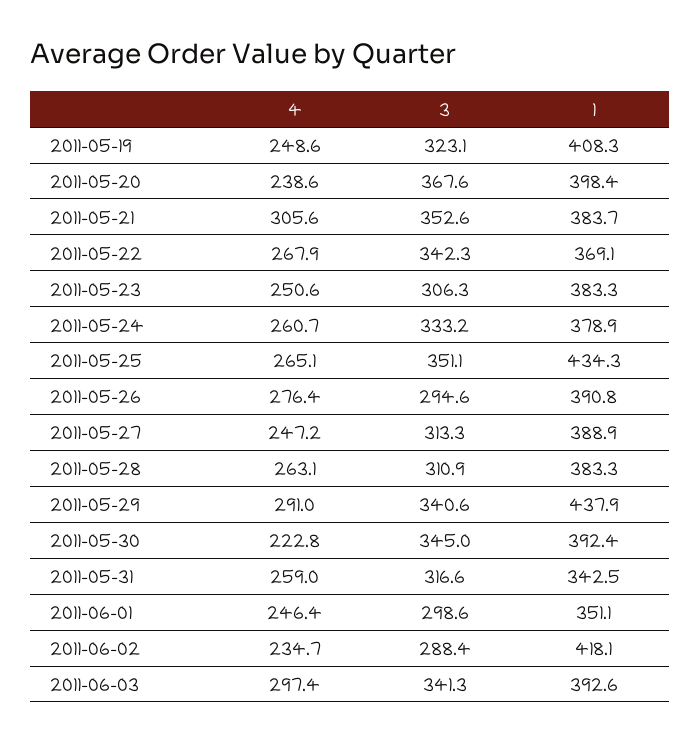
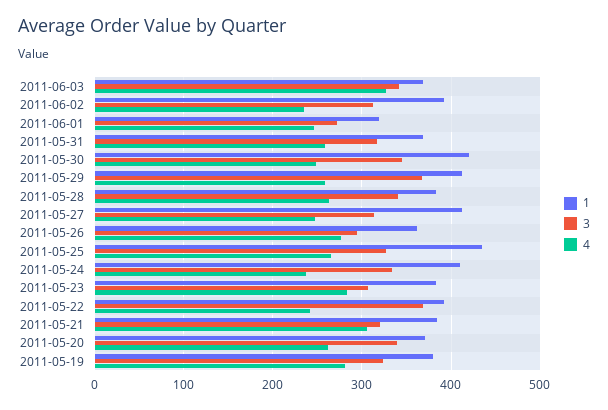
  {
    "4": {
-     "2011-05-19": 248.6,
+     "2011-05-19": 280,
-     "2011-05-20": 238.6,
+     "2011-05-20": 260,
      "2011-05-21": 305.6,
-     "2011-05-22": 267.9,
+     "2011-05-22": 240,
-     "2011-05-23": 250.6,
+     "2011-05-23": 280,
-     "2011-05-24": 260.7,
+     "2011-05-24": 240,
      "2011-05-25": 265.1,
      "2011-05-26": 276.4,
      "2011-05-27": 247.2,
      "2011-05-28": 263.1,
-     "2011-05-29": 291,
+     "2011-05-29": 260,
-     "2011-05-30": 222.8,
+     "2011-05-30": 250,
      "2011-05-31": 259,
      "2011-06-01": 246.4,
      "2011-06-02": 234.7,
-     "2011-06-03": 297.4
+     "2011-06-03": 330
    },
    "3": {
      "2011-05-19": 323.1,
-     "2011-05-20": 367.6,
+     "2011-05-20": 340,
-     "2011-05-21": 352.6,
+     "2011-05-21": 320,
-     "2011-05-22": 342.3,
+     "2011-05-22": 370,
      "2011-05-23": 306.3,
      "2011-05-24": 333.2,
-     "2011-05-25": 351.1,
+     "2011-05-25": 330,
      "2011-05-26": 294.6,
      "2011-05-27": 313.3,
-     "2011-05-28": 310.9,
+     "2011-05-28": 340,
-     "2011-05-29": 340.6,
+     "2011-05-29": 370,
      "2011-05-30": 345,
      "2011-05-31": 316.6,
-     "2011-06-01": 298.6,
+     "2011-06-01": 270,
-     "2011-06-02": 288.4,
+     "2011-06-02": 310,
      "2011-06-03": 341.3
    },
    "1": {
-     "2011-05-19": 408.3,
+     "2011-05-19": 380,
-     "2011-05-20": 398.4,
+     "2011-05-20": 370,
      "2011-05-21": 383.7,
-     "2011-05-22": 369.1,
+     "2011-05-22": 390,
      "2011-05-23": 383.3,
-     "2011-05-24": 378.9,
+     "2011-05-24": 410,
      "2011-05-25": 434.3,
-     "2011-05-26": 390.8,
+     "2011-05-26": 360,
-     "2011-05-27": 388.9,
+     "2011-05-27": 410,
      "2011-05-28": 383.3,
-     "2011-05-29": 437.9,
+     "2011-05-29": 410,
-     "2011-05-30": 392.4,
+     "2011-05-30": 420,
-     "2011-05-31": 342.5,
+     "2011-05-31": 370,
-     "2011-06-01": 351.1,
+     "2011-06-01": 320,
-     "2011-06-02": 418.1,
+     "2011-06-02": 390,
-     "2011-06-03": 392.6
+     "2011-06-03": 370
    }
  }

